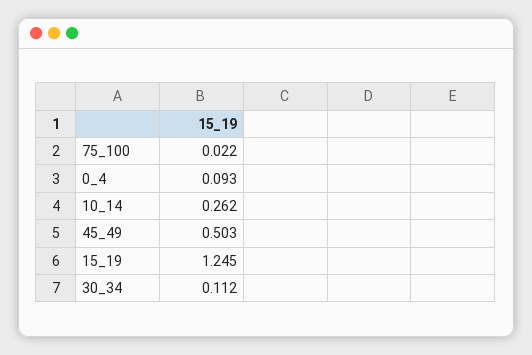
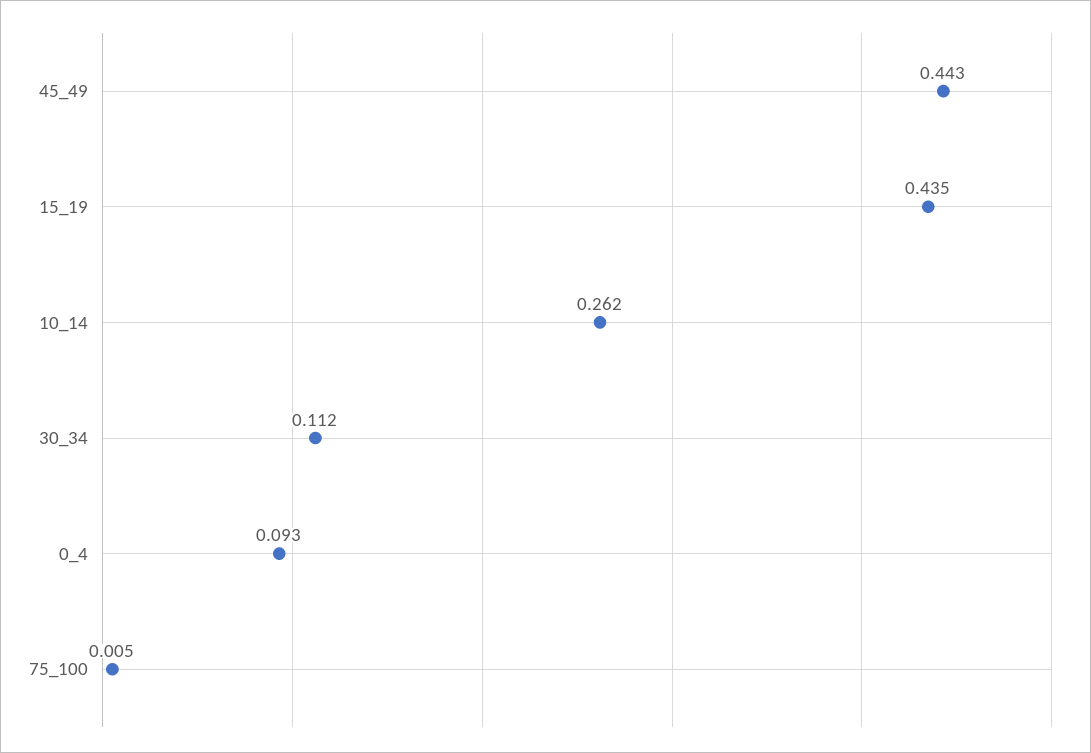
  {
-   "75_100": 0.022,
+   "75_100": 0.005,
    "0_4": 0.093,
    "10_14": 0.262,
-   "45_49": 0.503,
+   "45_49": 0.443,
-   "15_19": 1.245,
+   "15_19": 0.435,
    "30_34": 0.112
  }

